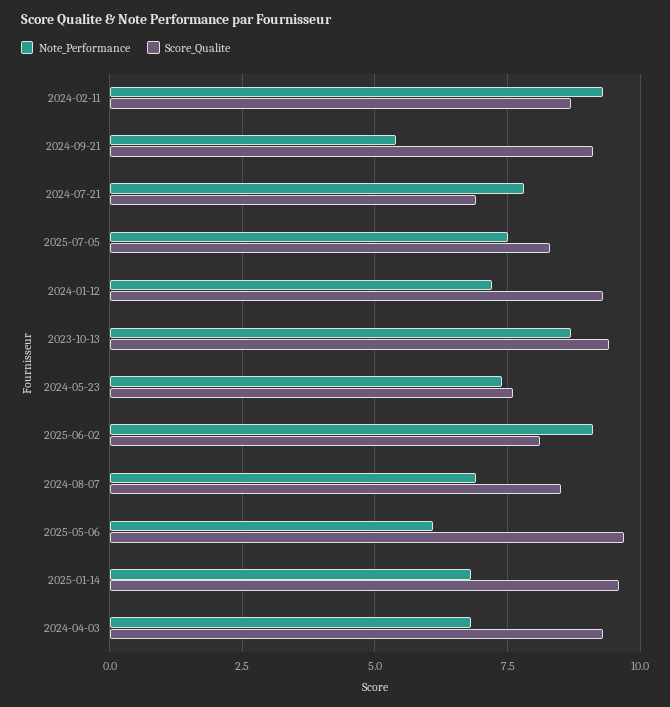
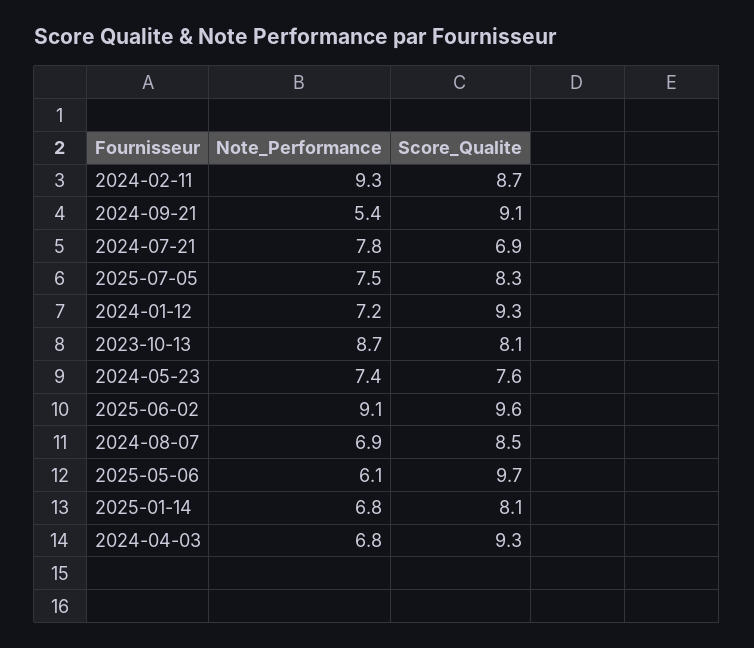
  {
    "Note_Performance": {
      "2024-02-11": 9.3,
      "2024-09-21": 5.4,
      "2024-07-21": 7.8,
      "2025-07-05": 7.5,
      "2024-01-12": 7.2,
      "2023-10-13": 8.7,
      "2024-05-23": 7.4,
      "2025-06-02": 9.1,
      "2024-08-07": 6.9,
      "2025-05-06": 6.1,
      "2025-01-14": 6.8,
      "2024-04-03": 6.8
    },
    "Score_Qualite": {
      "2024-02-11": 8.7,
      "2024-09-21": 9.1,
      "2024-07-21": 6.9,
      "2025-07-05": 8.3,
      "2024-01-12": 9.3,
-     "2023-10-13": 9.5,
+     "2023-10-13": 8.1,
      "2024-05-23": 7.6,
-     "2025-06-02": 8,
+     "2025-06-02": 9.6,
      "2024-08-07": 8.5,
      "2025-05-06": 9.7,
-     "2025-01-14": 9.5,
+     "2025-01-14": 8.1,
      "2024-04-03": 9.3
    }
  }

